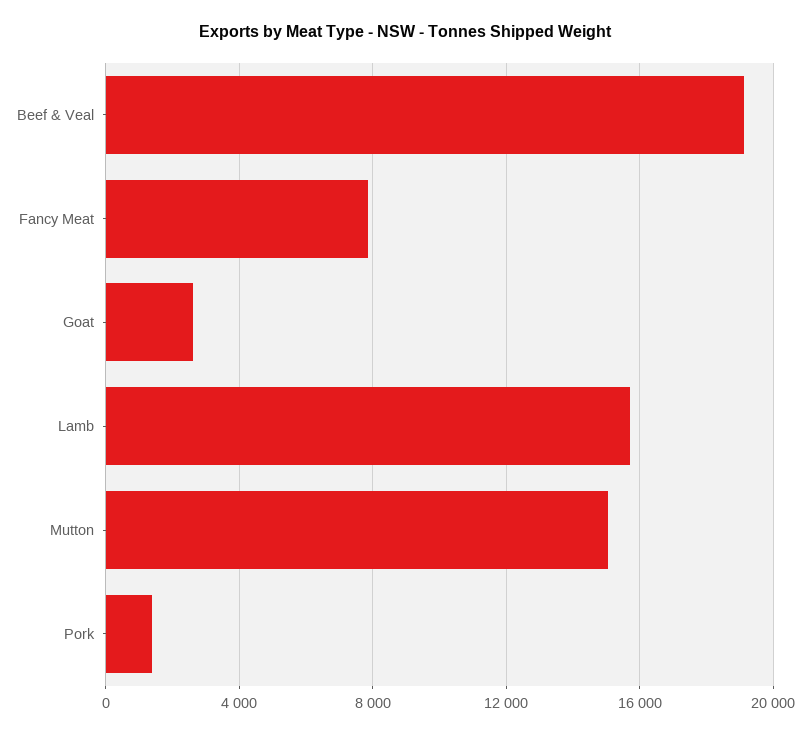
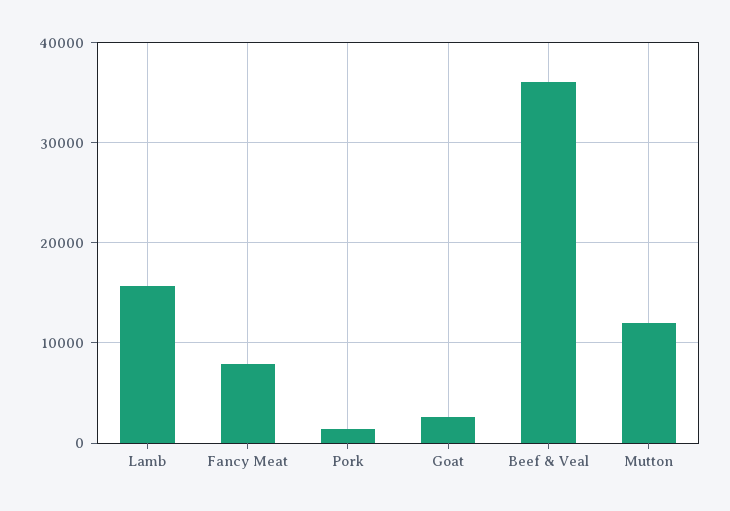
  {
-   "Beef & Veal": 19000,
+   "Beef & Veal": 36000,
    "Fancy Meat": 8000,
    "Goat": 2500,
    "Lamb": 15500,
-   "Mutton": 15000,
+   "Mutton": 12000,
    "Pork": 1500
  }

